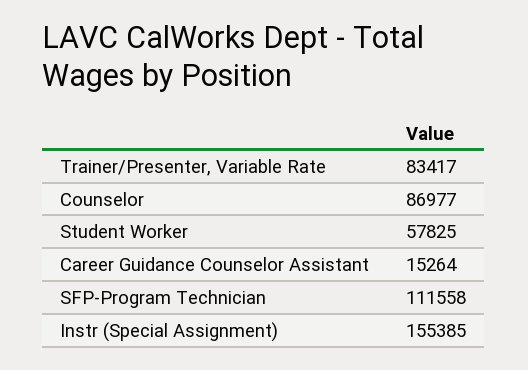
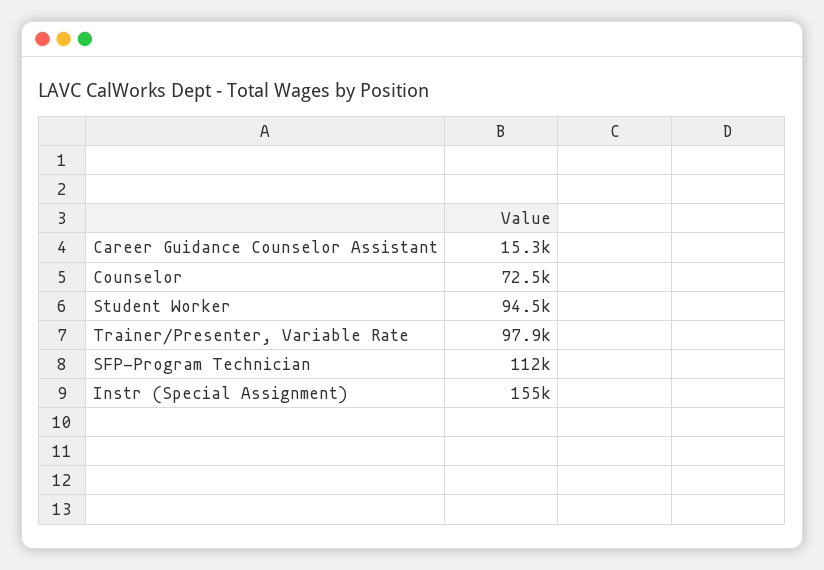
  {
-   "Trainer/Presenter, Variable Rate": 83417,
+   "Trainer/Presenter, Variable Rate": 97900,
-   "Counselor": 86977,
+   "Counselor": 72500,
-   "Student Worker": 57825,
+   "Student Worker": 94500,
    "Career Guidance Counselor Assistant": 15264,
    "SFP-Program Technician": 111558,
    "Instr (Special Assignment)": 155385
  }

